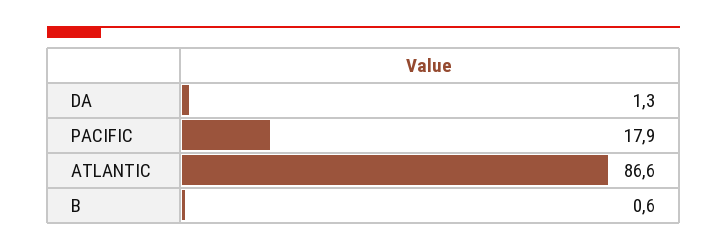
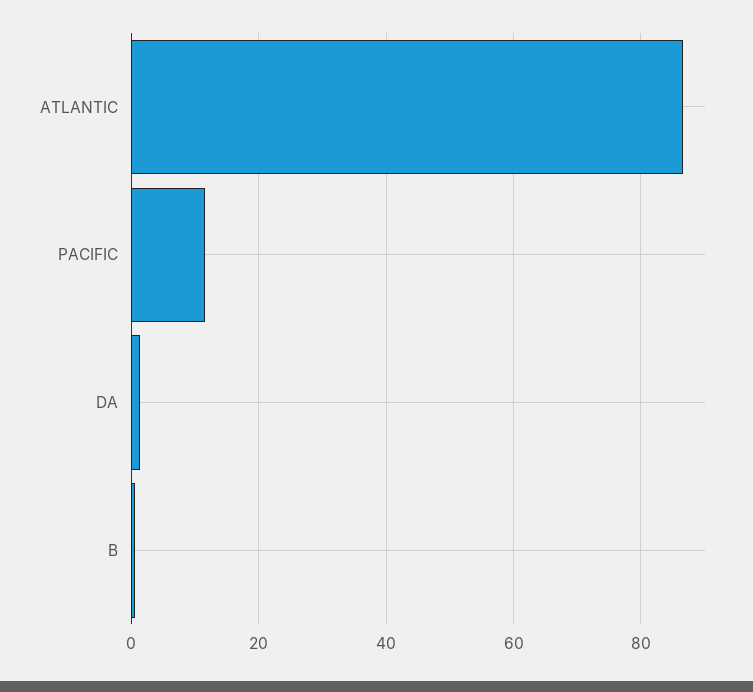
  {
    "DA": 1.3,
-   "PACIFIC": 17.9,
+   "PACIFIC": 12,
    "ATLANTIC": 86.6,
    "B": 0.6
  }

